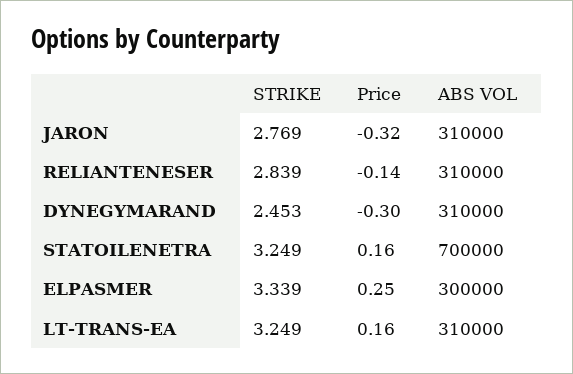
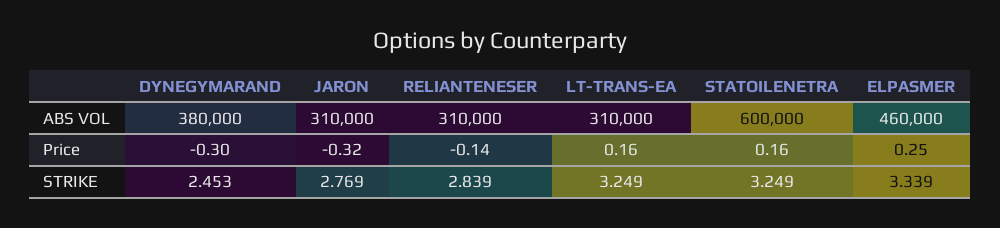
  {
    "STRIKE": {
      "JARON": 2.769,
      "RELIANTENESER": 2.839,
      "DYNEGYMARAND": 2.453,
      "STATOILENETRA": 3.249,
      "ELPASMER": 3.339,
      "LT-TRANS-EA": 3.249
    },
    "Price": {
      "JARON": -0.32,
      "RELIANTENESER": -0.14,
      "DYNEGYMARAND": -0.3,
      "STATOILENETRA": 0.16,
      "ELPASMER": 0.25,
      "LT-TRANS-EA": 0.16
    },
    "ABS VOL": {
      "JARON": 310000,
      "RELIANTENESER": 310000,
-     "DYNEGYMARAND": 310000,
+     "DYNEGYMARAND": 380000,
-     "STATOILENETRA": 700000,
+     "STATOILENETRA": 600000,
-     "ELPASMER": 300000,
+     "ELPASMER": 460000,
      "LT-TRANS-EA": 310000
    }
  }

